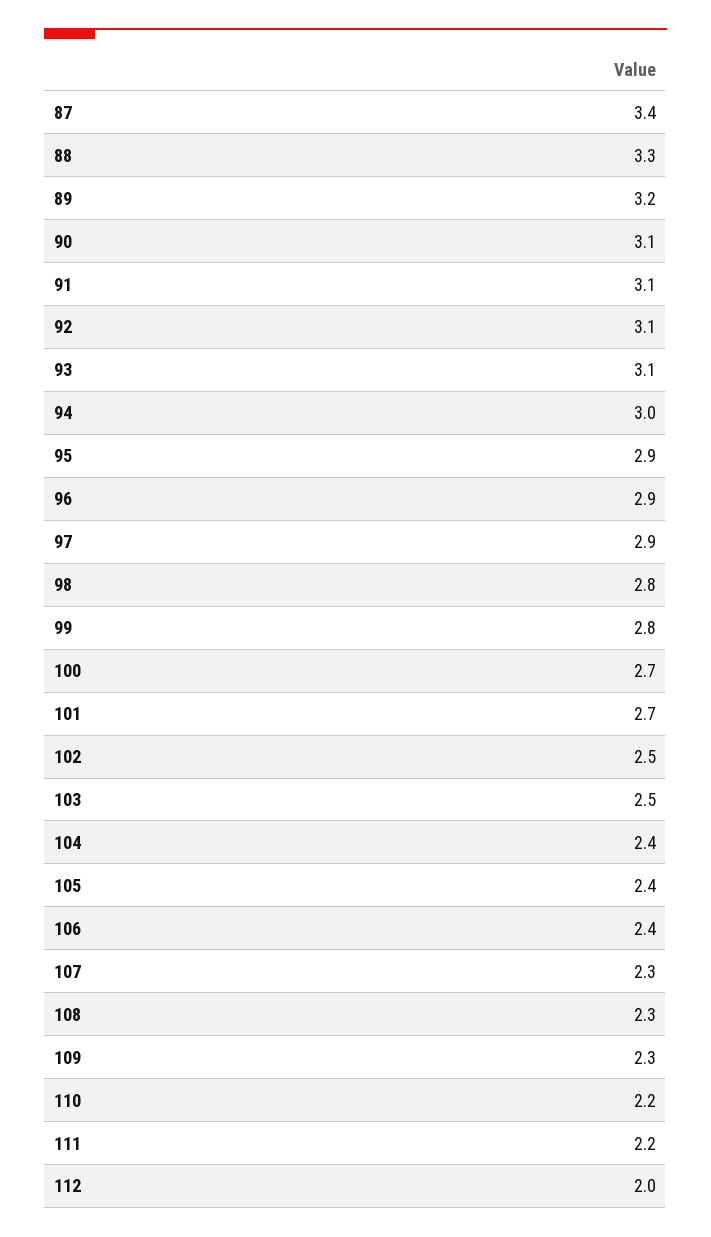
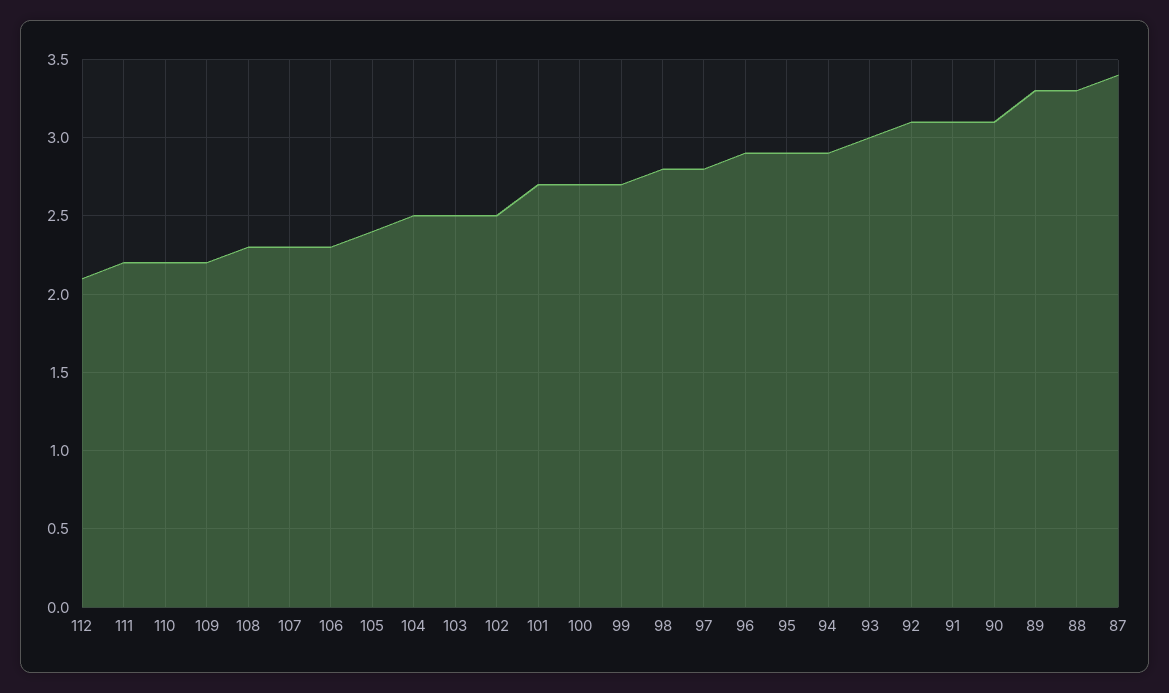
  {
    "87": 3.4,
    "88": 3.3,
-   "89": 3.2,
+   "89": 3.3,
    "90": 3.1,
    "91": 3.1,
    "92": 3.1,
-   "93": 3.1,
+   "93": 3,
-   "94": 3,
+   "94": 2.9,
    "95": 2.9,
    "96": 2.9,
-   "97": 2.9,
+   "97": 2.8,
    "98": 2.8,
-   "99": 2.8,
+   "99": 2.7,
    "100": 2.7,
    "101": 2.7,
    "102": 2.5,
    "103": 2.5,
-   "104": 2.4,
+   "104": 2.5,
    "105": 2.4,
-   "106": 2.4,
+   "106": 2.3,
    "107": 2.3,
    "108": 2.3,
-   "109": 2.3,
+   "109": 2.2,
    "110": 2.2,
    "111": 2.2,
-   "112": 2
+   "112": 2.1
  }

